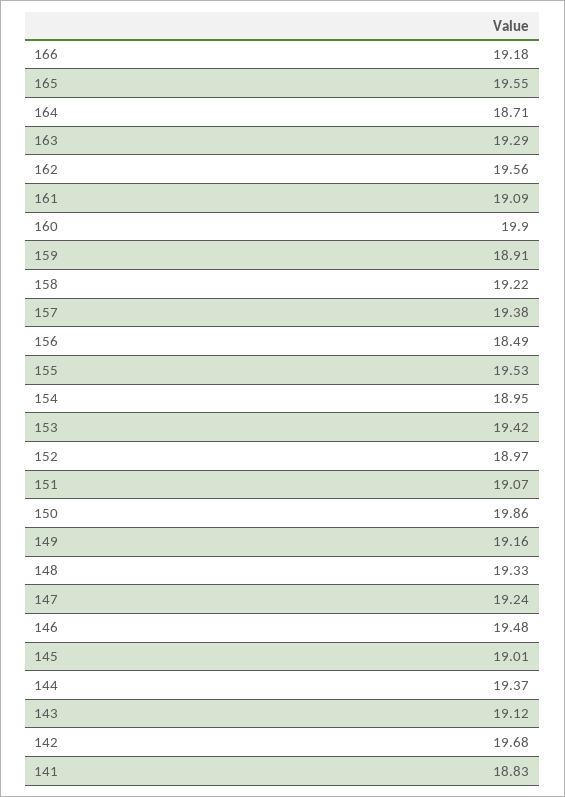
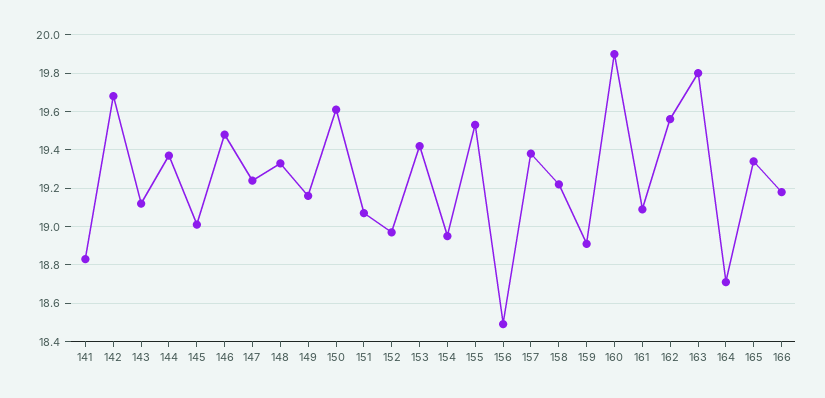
  {
    "166": 19.18,
-   "165": 19.55,
+   "165": 19.35,
    "164": 18.71,
-   "163": 19.29,
+   "163": 19.8,
    "162": 19.56,
    "161": 19.09,
    "160": 19.9,
    "159": 18.91,
    "158": 19.22,
    "157": 19.38,
    "156": 18.49,
    "155": 19.53,
    "154": 18.95,
    "153": 19.42,
    "152": 18.97,
    "151": 19.07,
-   "150": 19.86,
+   "150": 19.6,
    "149": 19.16,
    "148": 19.33,
    "147": 19.24,
    "146": 19.48,
    "145": 19.01,
    "144": 19.37,
    "143": 19.12,
    "142": 19.68,
    "141": 18.83
  }

